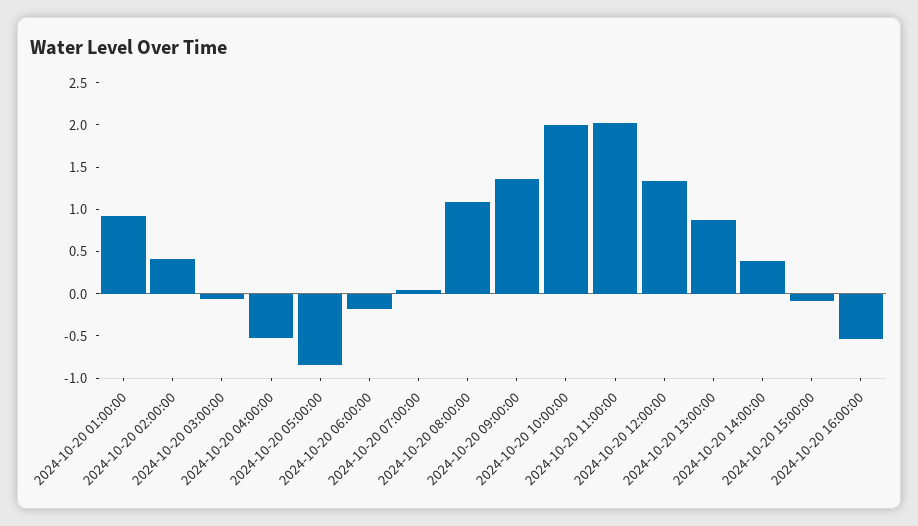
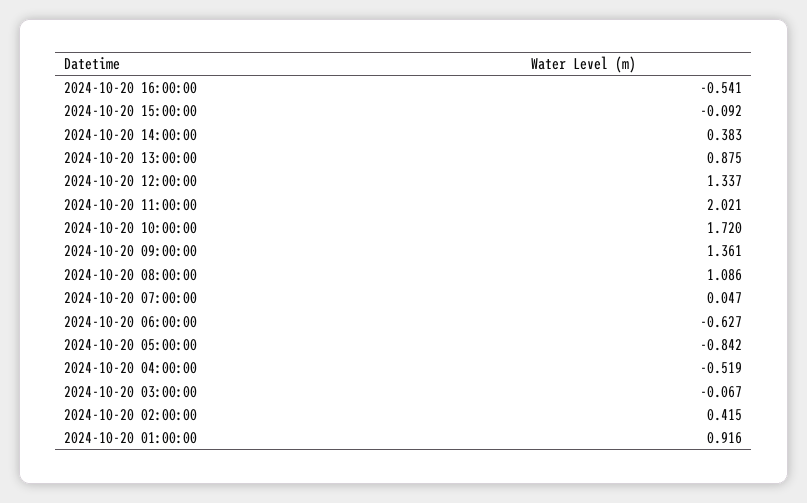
  {
    "2024-10-20 01:00:00": 0.916,
    "2024-10-20 02:00:00": 0.415,
    "2024-10-20 03:00:00": -0.067,
    "2024-10-20 04:00:00": -0.519,
    "2024-10-20 05:00:00": -0.842,
-   "2024-10-20 06:00:00": -0.2,
+   "2024-10-20 06:00:00": -0.627,
    "2024-10-20 07:00:00": 0.047,
    "2024-10-20 08:00:00": 1.086,
    "2024-10-20 09:00:00": 1.361,
-   "2024-10-20 10:00:00": 2,
+   "2024-10-20 10:00:00": 1.72,
    "2024-10-20 11:00:00": 2.021,
    "2024-10-20 12:00:00": 1.337,
    "2024-10-20 13:00:00": 0.875,
    "2024-10-20 14:00:00": 0.383,
    "2024-10-20 15:00:00": -0.092,
    "2024-10-20 16:00:00": -0.541
  }

